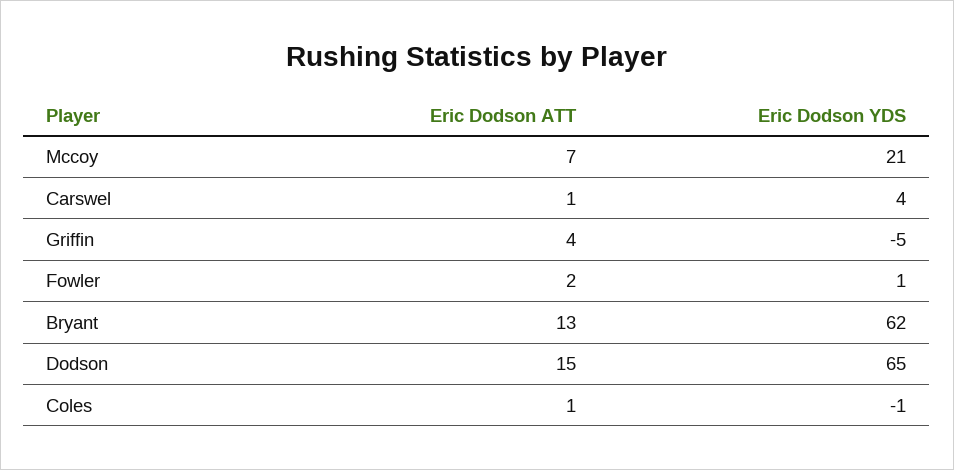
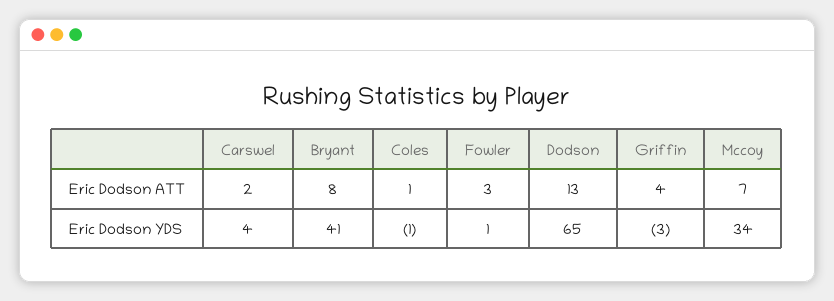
  {
    "Eric Dodson ATT": {
      "Mccoy": 7,
-     "Carswel": 1,
+     "Carswel": 2,
      "Griffin": 4,
-     "Fowler": 2,
+     "Fowler": 3,
-     "Bryant": 13,
+     "Bryant": 8,
-     "Dodson": 15,
+     "Dodson": 13,
      "Coles": 1
    },
    "Eric Dodson YDS": {
-     "Mccoy": 21,
+     "Mccoy": 34,
      "Carswel": 4,
-     "Griffin": -5,
+     "Griffin": -3,
      "Fowler": 1,
-     "Bryant": 62,
+     "Bryant": 41,
      "Dodson": 65,
      "Coles": -1
    }
  }

